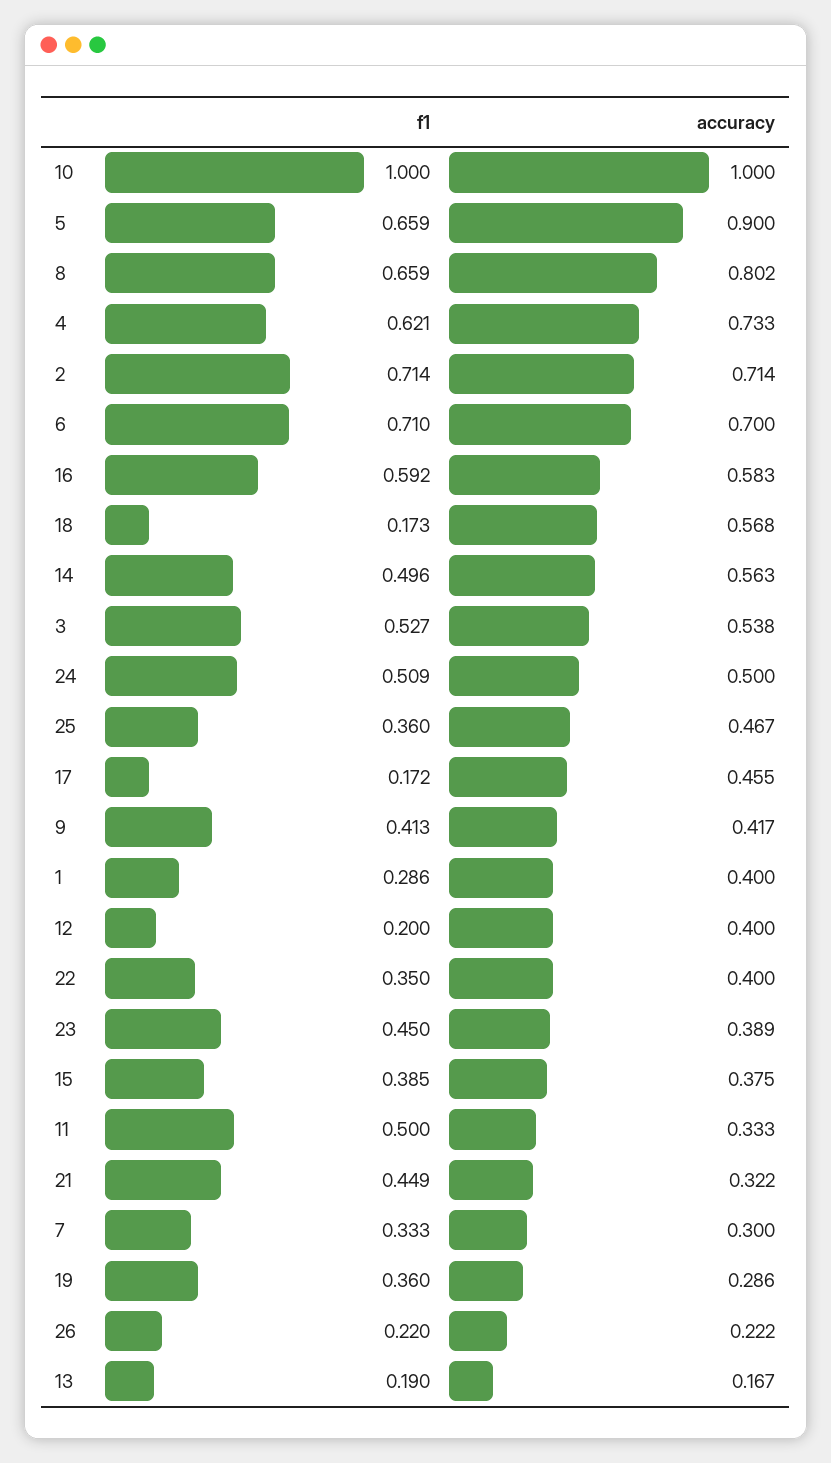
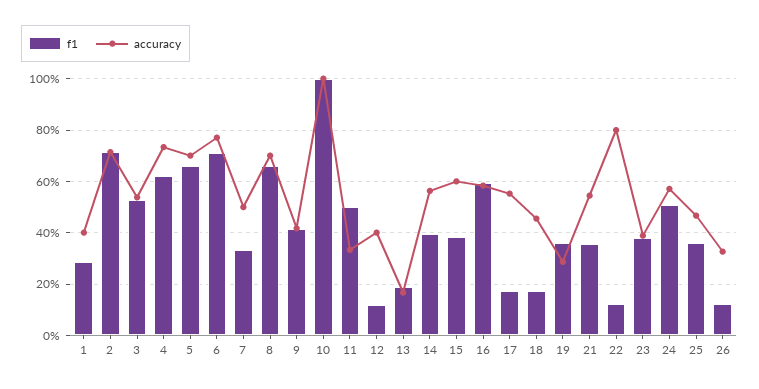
  {
    "f1": {
      "10": 1,
      "5": 0.659,
      "8": 0.659,
      "4": 0.621,
      "2": 0.714,
      "6": 0.71,
      "16": 0.592,
      "18": 0.173,
-     "14": 0.496,
+     "14": 0.4,
      "3": 0.527,
      "24": 0.509,
      "25": 0.36,
      "17": 0.172,
      "9": 0.413,
      "1": 0.286,
-     "12": 0.2,
+     "12": 0.125,
-     "22": 0.35,
+     "22": 0.125,
-     "23": 0.45,
+     "23": 0.375,
      "15": 0.385,
      "11": 0.5,
-     "21": 0.449,
+     "21": 0.35,
      "7": 0.333,
      "19": 0.36,
-     "26": 0.22,
+     "26": 0.125,
      "13": 0.19
    },
    "accuracy": {
      "10": 1,
-     "5": 0.9,
+     "5": 0.7,
-     "8": 0.802,
+     "8": 0.7,
      "4": 0.733,
      "2": 0.714,
-     "6": 0.7,
+     "6": 0.775,
      "16": 0.583,
-     "18": 0.568,
+     "18": 0.45,
      "14": 0.563,
      "3": 0.538,
-     "24": 0.5,
+     "24": 0.575,
      "25": 0.467,
-     "17": 0.455,
+     "17": 0.55,
      "9": 0.417,
      "1": 0.4,
      "12": 0.4,
-     "22": 0.4,
+     "22": 0.8,
      "23": 0.389,
-     "15": 0.375,
+     "15": 0.6,
      "11": 0.333,
-     "21": 0.322,
+     "21": 0.55,
-     "7": 0.3,
+     "7": 0.5,
      "19": 0.286,
-     "26": 0.222,
+     "26": 0.325,
      "13": 0.167
    }
  }

